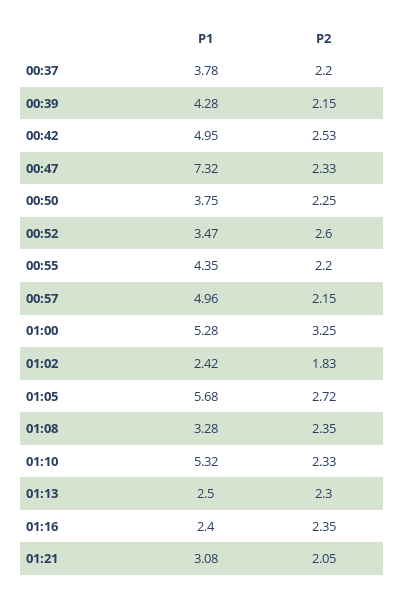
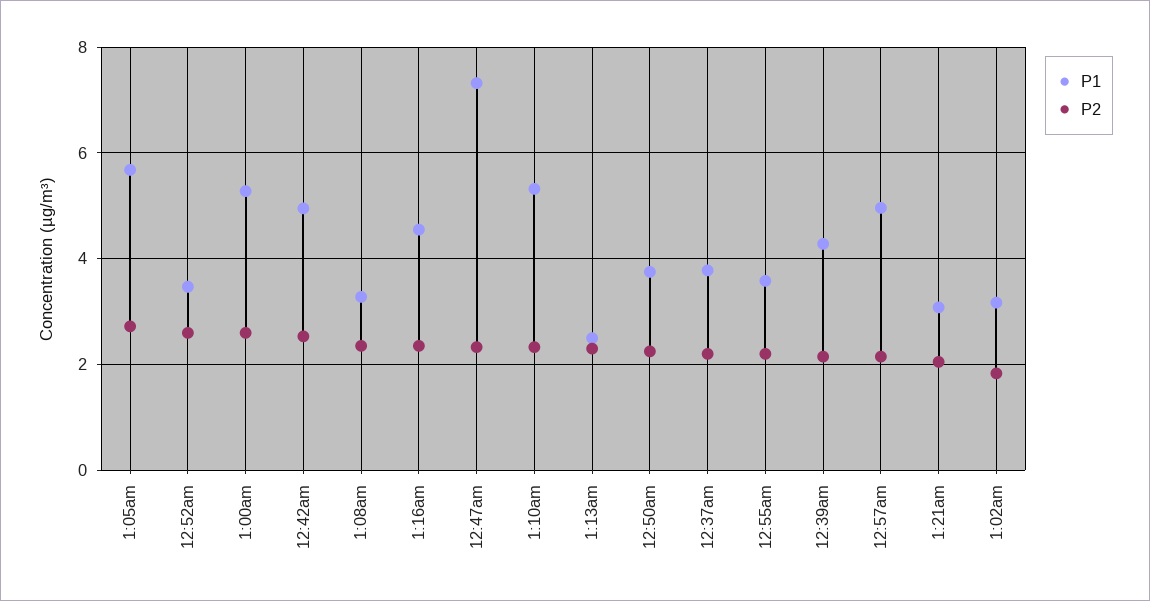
  {
    "P1": {
      "00:37": 3.78,
      "00:39": 4.28,
      "00:42": 4.95,
      "00:47": 7.32,
      "00:50": 3.75,
      "00:52": 3.47,
-     "00:55": 4.35,
+     "00:55": 3.6,
      "00:57": 4.96,
      "01:00": 5.28,
-     "01:02": 2.42,
+     "01:02": 3.2,
      "01:05": 5.68,
      "01:08": 3.28,
      "01:10": 5.32,
      "01:13": 2.5,
-     "01:16": 2.4,
+     "01:16": 4.6,
      "01:21": 3.08
    },
    "P2": {
      "00:37": 2.2,
      "00:39": 2.15,
      "00:42": 2.53,
      "00:47": 2.33,
      "00:50": 2.25,
      "00:52": 2.6,
      "00:55": 2.2,
      "00:57": 2.15,
-     "01:00": 3.25,
+     "01:00": 2.6,
      "01:02": 1.83,
      "01:05": 2.72,
      "01:08": 2.35,
      "01:10": 2.33,
      "01:13": 2.3,
      "01:16": 2.35,
      "01:21": 2.05
    }
  }

